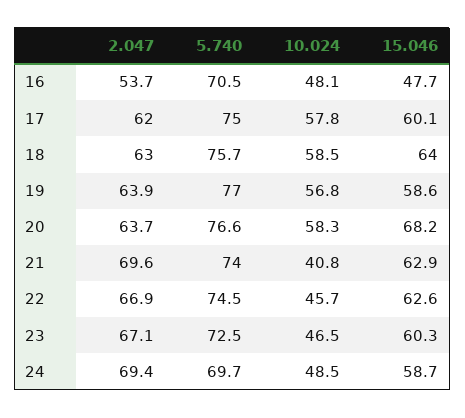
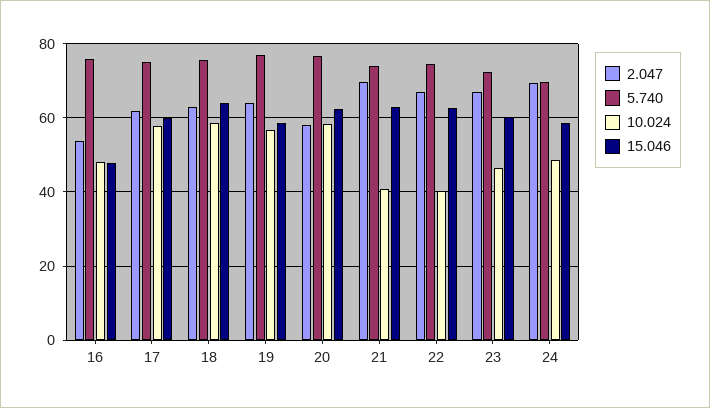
  {
    "2.047": {
      "16": 53.7,
      "17": 62,
      "18": 63,
      "19": 63.9,
-     "20": 63.7,
+     "20": 58,
      "21": 69.6,
      "22": 66.9,
      "23": 67.1,
      "24": 69.4
    },
    "5.740": {
-     "16": 70.5,
+     "16": 76,
      "17": 75,
      "18": 75.7,
      "19": 77,
      "20": 76.6,
      "21": 74,
      "22": 74.5,
      "23": 72.5,
      "24": 69.7
    },
    "10.024": {
      "16": 48.1,
      "17": 57.8,
      "18": 58.5,
      "19": 56.8,
      "20": 58.3,
      "21": 40.8,
-     "22": 45.7,
+     "22": 40,
      "23": 46.5,
      "24": 48.5
    },
    "15.046": {
      "16": 47.7,
      "17": 60.1,
      "18": 64,
      "19": 58.6,
-     "20": 68.2,
+     "20": 62,
      "21": 62.9,
      "22": 62.6,
      "23": 60.3,
      "24": 58.7
    }
  }

